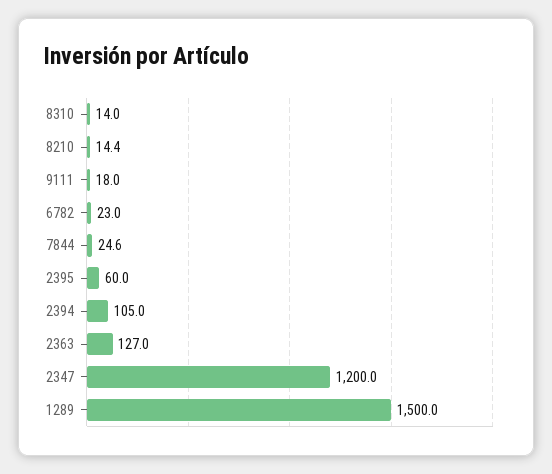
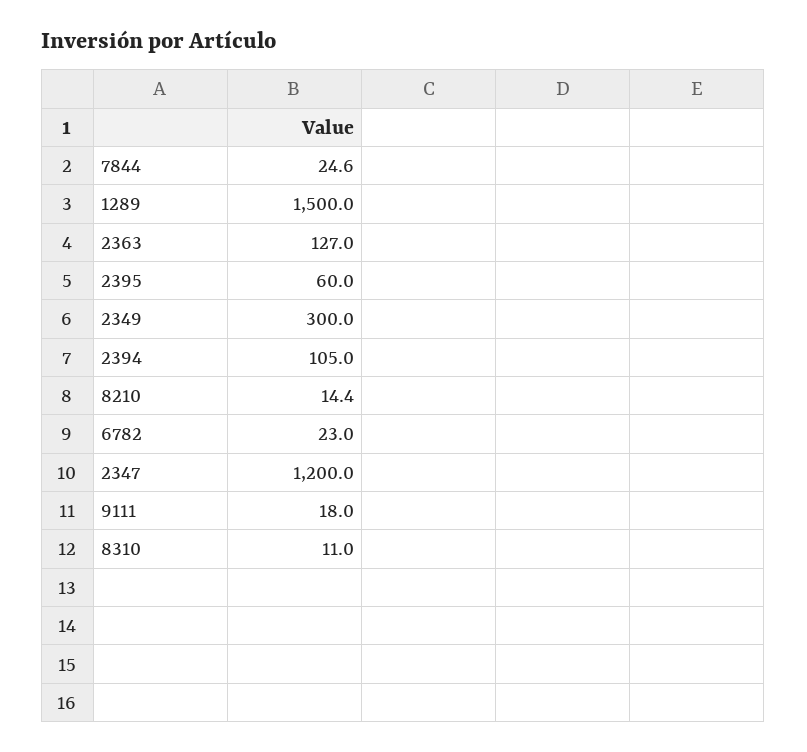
  {
-   "8310": 14,
+   "8310": 11,
    "8210": 14.4,
    "9111": 18,
    "6782": 23,
    "7844": 24.6,
    "2395": 60,
    "2394": 105,
    "2363": 127,
    "2347": 1200,
-   "1289": 1500
+   "1289": 1500,
+   "2349": 300
  }

